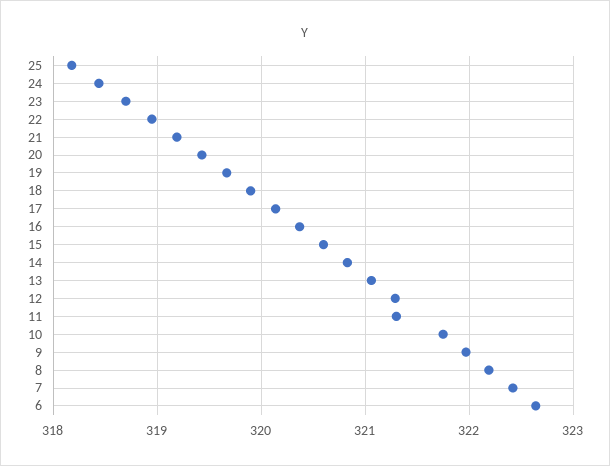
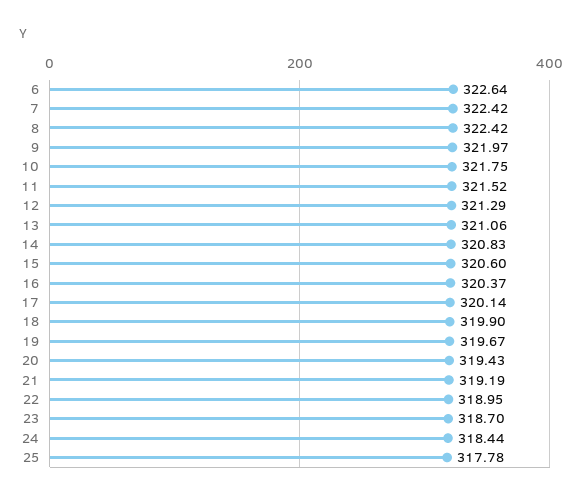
  {
-   "25": 318.2,
+   "25": 317.78,
    "24": 318.44,
    "23": 318.7,
    "22": 318.95,
    "21": 319.19,
    "20": 319.43,
    "19": 319.67,
    "18": 319.9,
    "17": 320.14,
    "16": 320.37,
    "15": 320.6,
    "14": 320.83,
    "13": 321.06,
    "12": 321.29,
-   "11": 321.3,
+   "11": 321.52,
    "10": 321.75,
    "9": 321.97,
-   "8": 322.2,
+   "8": 322.42,
    "7": 322.42,
    "6": 322.64
  }

